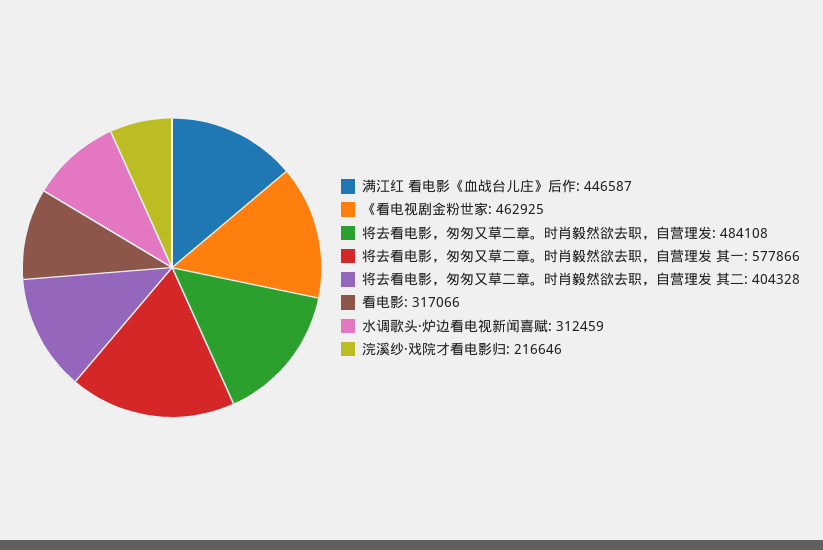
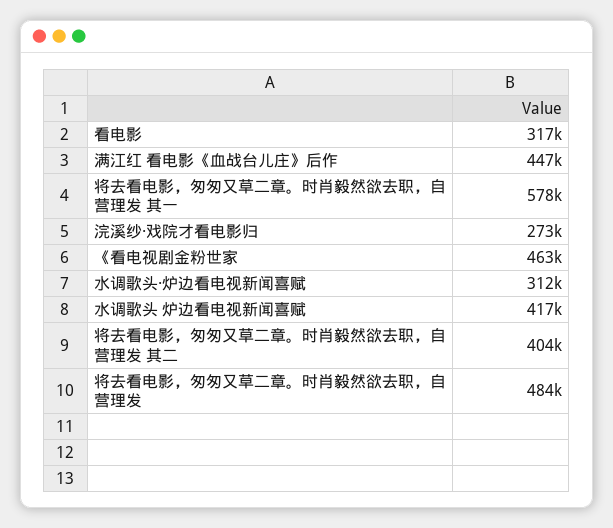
  {
    "满江红 看电影《血战台儿庄》后作": 446587,
    "《看电视剧金粉世家": 462925,
    "将去看电影，匆匆又草二章。时肖毅然欲去职，自营理发": 484108,
    "将去看电影，匆匆又草二章。时肖毅然欲去职，自营理发 其一": 577866,
    "将去看电影，匆匆又草二章。时肖毅然欲去职，自营理发 其二": 404328,
    "看电影": 317066,
    "水调歌头·炉边看电视新闻喜赋": 312459,
-   "浣溪纱·戏院才看电影归": 216646
+   "浣溪纱·戏院才看电影归": 273000,
+   "水调歌头 炉边看电视新闻喜赋": 417000
  }

